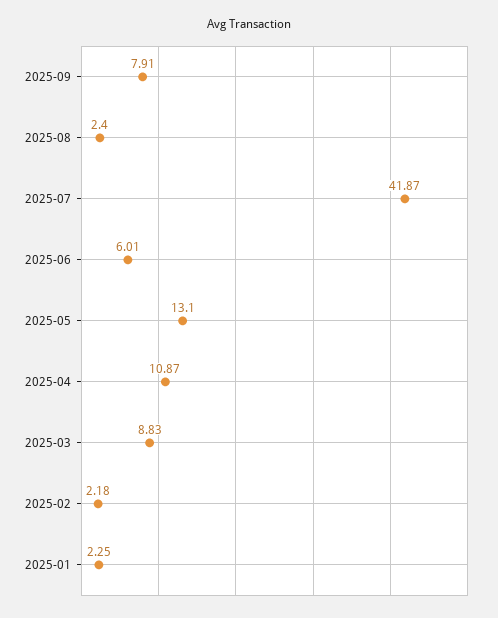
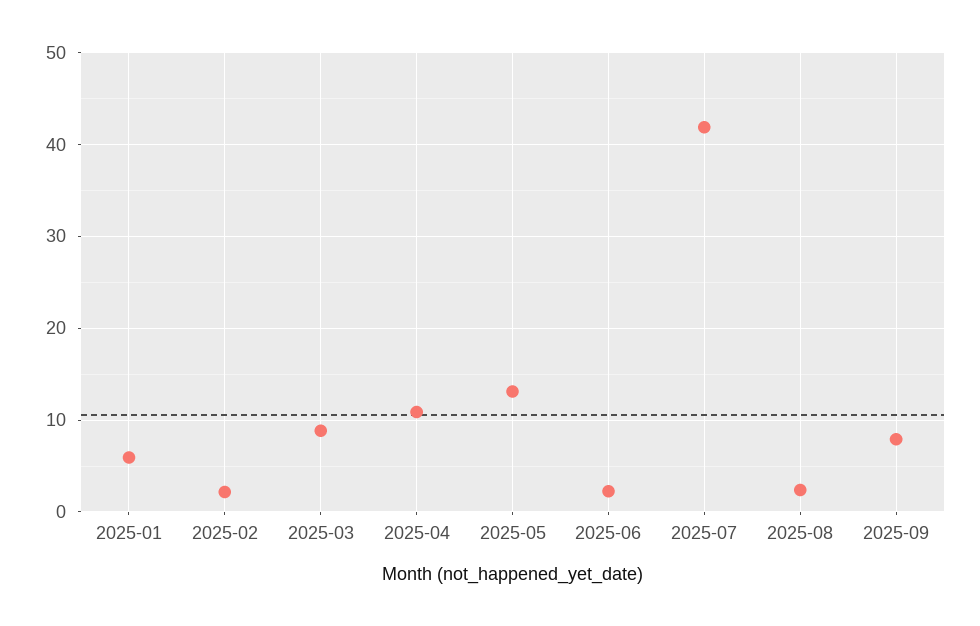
  {
    "2025-09": 7.91,
    "2025-08": 2.4,
    "2025-07": 41.87,
-   "2025-06": 6.01,
+   "2025-06": 2,
    "2025-05": 13.1,
    "2025-04": 10.87,
    "2025-03": 8.83,
    "2025-02": 2.18,
-   "2025-01": 2.25
+   "2025-01": 6
  }

